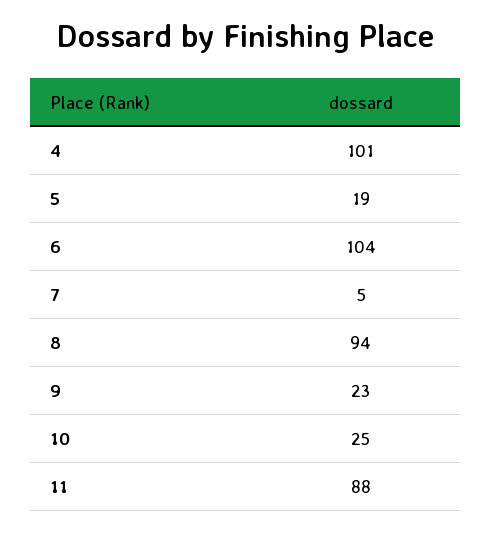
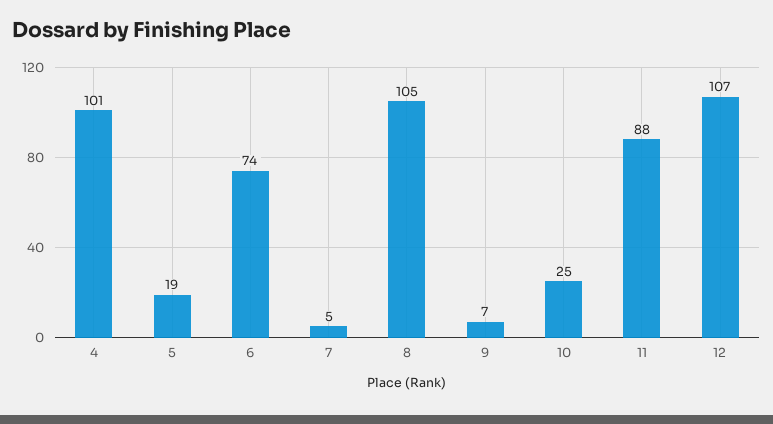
  {
    "4": 101,
    "5": 19,
-   "6": 104,
+   "6": 74,
    "7": 5,
-   "8": 94,
+   "8": 105,
-   "9": 23,
+   "9": 7,
    "10": 25,
-   "11": 88
+   "11": 88,
+   "12": 107
  }

